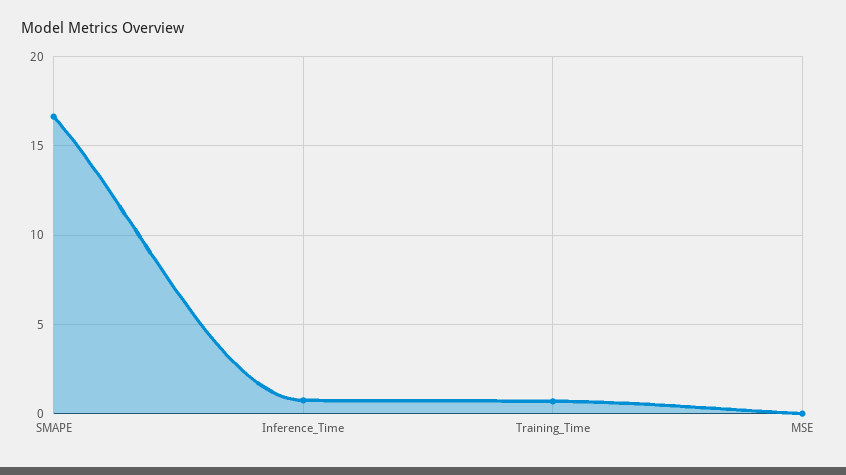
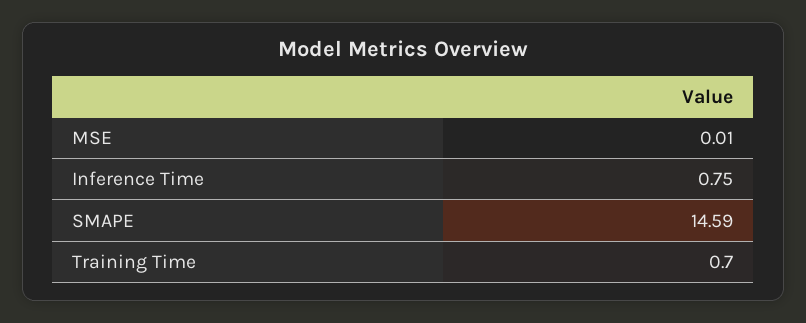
  {
-   "SMAPE": 16.5,
+   "SMAPE": 14.59,
    "Inference_Time": 0.75,
    "Training_Time": 0.7,
    "MSE": 0.01
  }

